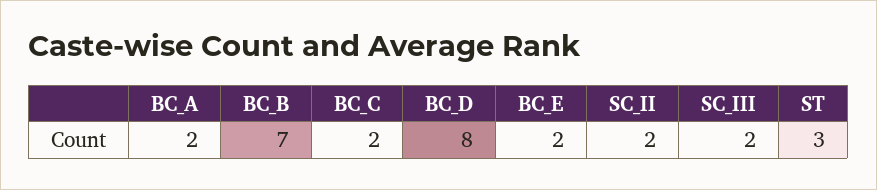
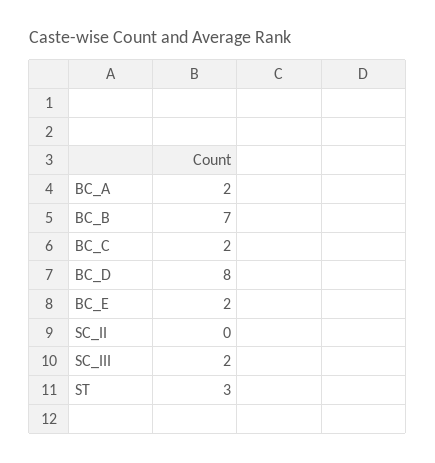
  {
    "BC_A": 2,
    "BC_B": 7,
    "BC_C": 2,
    "BC_D": 8,
    "BC_E": 2,
-   "SC_II": 2,
+   "SC_II": 0,
    "SC_III": 2,
    "ST": 3
  }

